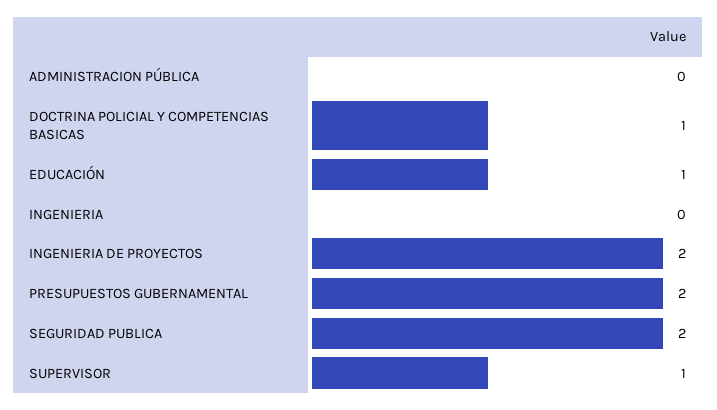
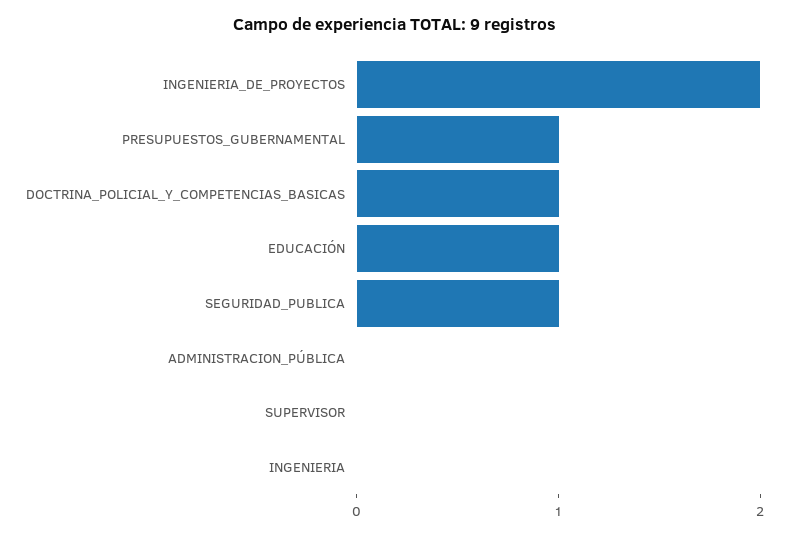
  {
    "ADMINISTRACION PÚBLICA": 0,
    "DOCTRINA POLICIAL Y COMPETENCIAS BASICAS": 1,
    "EDUCACIÓN": 1,
    "INGENIERIA": 0,
    "INGENIERIA DE PROYECTOS": 2,
-   "PRESUPUESTOS GUBERNAMENTAL": 2,
+   "PRESUPUESTOS GUBERNAMENTAL": 1,
-   "SEGURIDAD PUBLICA": 2,
+   "SEGURIDAD PUBLICA": 1,
-   "SUPERVISOR": 1
+   "SUPERVISOR": 0
  }

